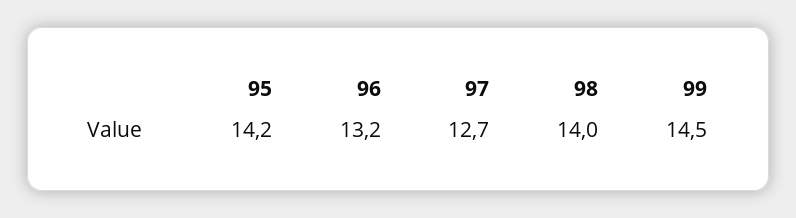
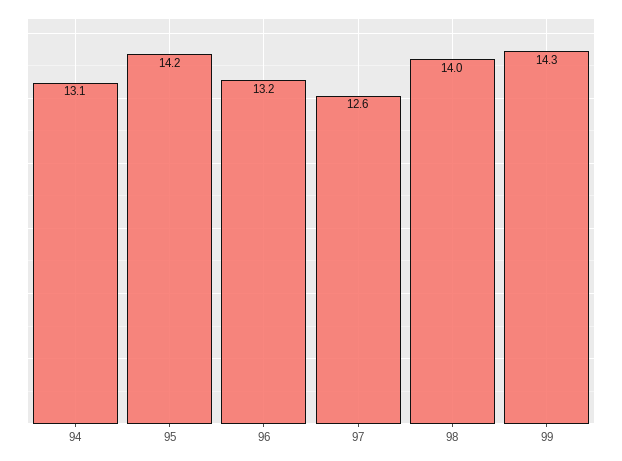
  {
    "95": 14.2,
    "96": 13.2,
-   "97": 12.7,
+   "97": 12.6,
    "98": 14,
-   "99": 14.5
+   "99": 14.3,
+   "94": 13.1
  }

